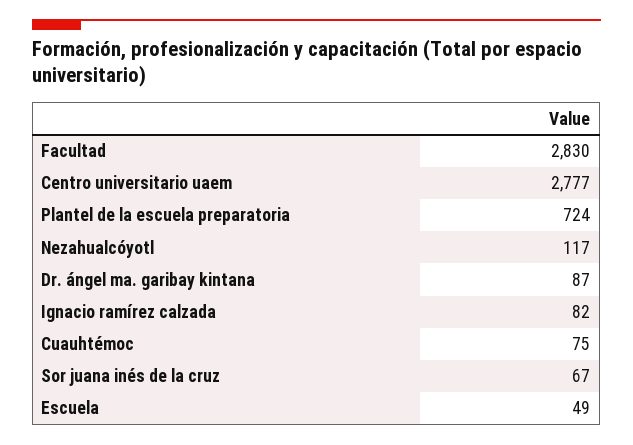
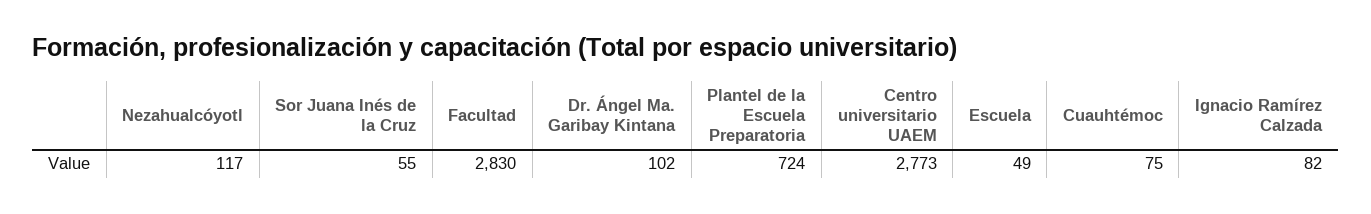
  {
    "Facultad": 2830,
-   "Centro universitario uaem": 2777,
+   "Centro universitario uaem": 2773,
    "Plantel de la escuela preparatoria": 724,
    "Nezahualcóyotl": 117,
-   "Dr. ángel ma. garibay kintana": 87,
+   "Dr. ángel ma. garibay kintana": 102,
    "Ignacio ramírez calzada": 82,
    "Cuauhtémoc": 75,
-   "Sor juana inés de la cruz": 67,
+   "Sor juana inés de la cruz": 55,
    "Escuela": 49
  }

